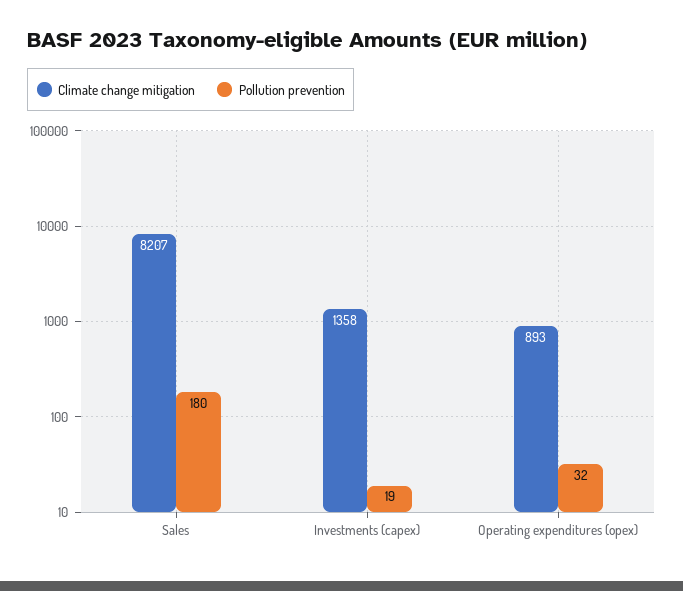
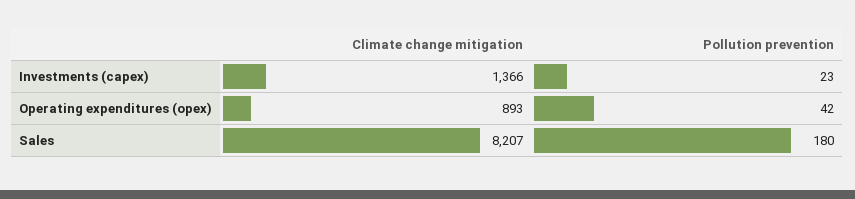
  {
    "Climate change mitigation": {
      "Sales": 8207,
-     "Investments (capex)": 1358,
+     "Investments (capex)": 1366,
      "Operating expenditures (opex)": 893
    },
    "Pollution prevention": {
      "Sales": 180,
-     "Investments (capex)": 19,
+     "Investments (capex)": 23,
-     "Operating expenditures (opex)": 32
+     "Operating expenditures (opex)": 42
    }
  }

